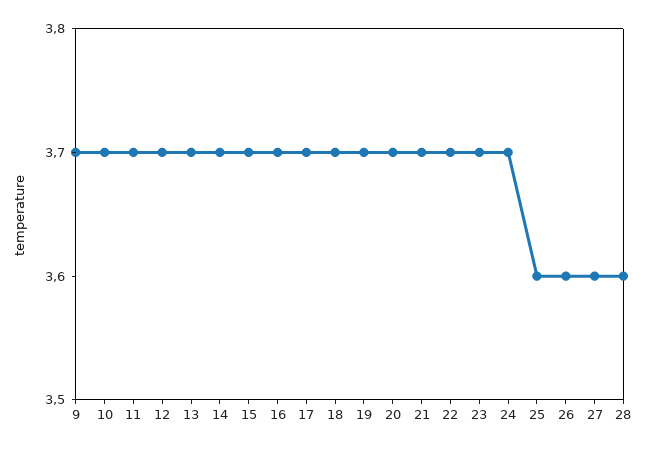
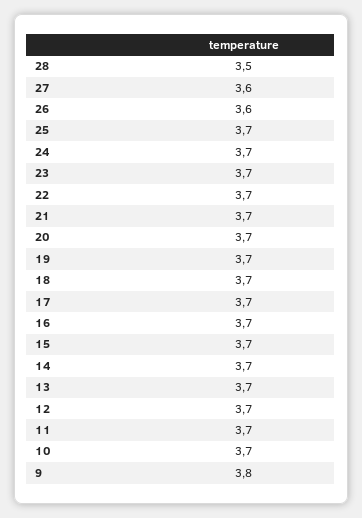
  {
-   "9": 3.7,
+   "9": 3.8,
    "10": 3.7,
    "11": 3.7,
    "12": 3.7,
    "13": 3.7,
    "14": 3.7,
    "15": 3.7,
    "16": 3.7,
    "17": 3.7,
    "18": 3.7,
    "19": 3.7,
    "20": 3.7,
    "21": 3.7,
    "22": 3.7,
    "23": 3.7,
    "24": 3.7,
-   "25": 3.6,
+   "25": 3.7,
    "26": 3.6,
    "27": 3.6,
-   "28": 3.6
+   "28": 3.5
  }

